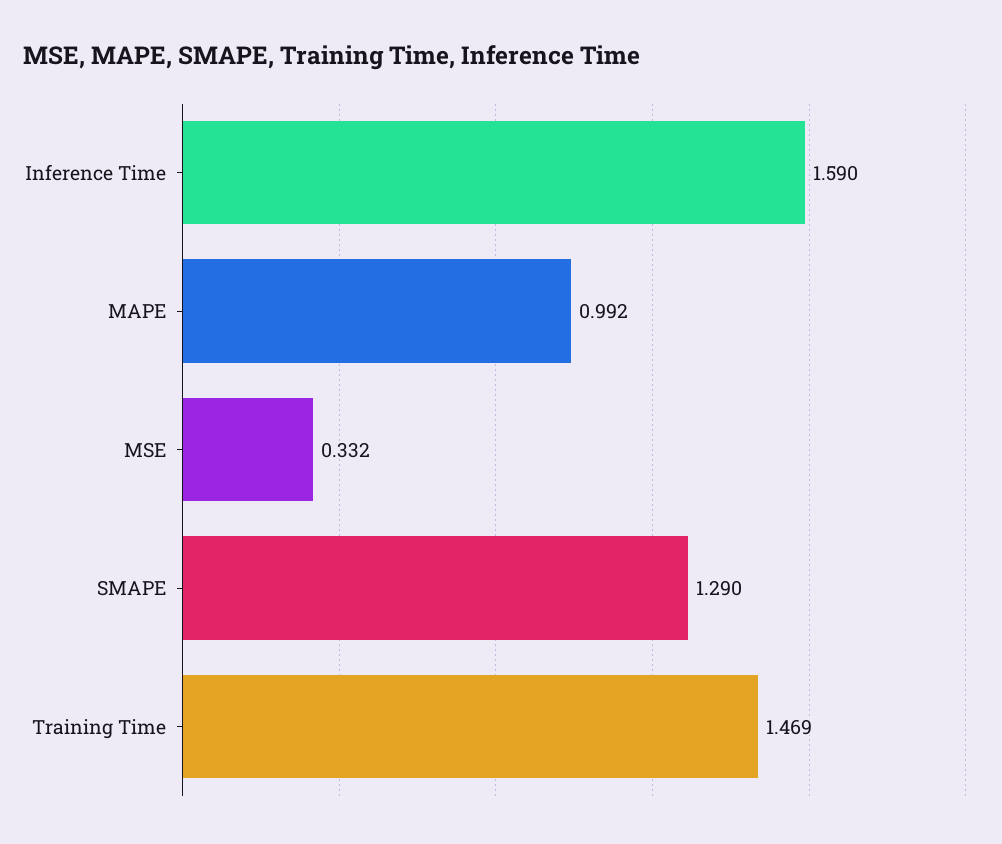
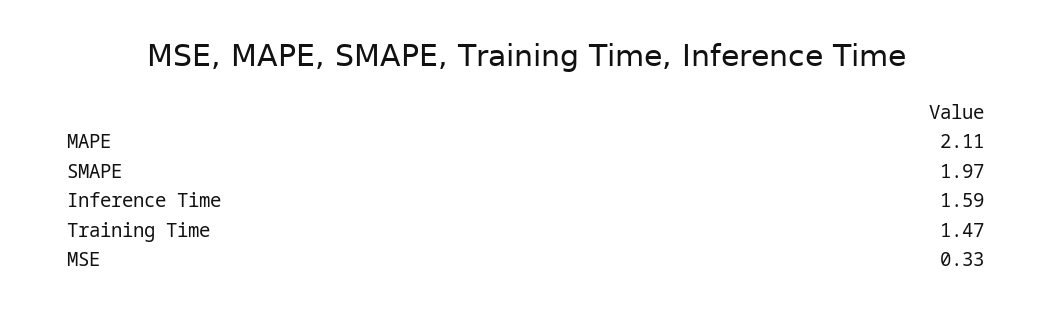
  {
    "Inference Time": 1.59,
-   "MAPE": 0.992,
+   "MAPE": 2.11,
    "MSE": 0.332,
-   "SMAPE": 1.29,
+   "SMAPE": 1.97,
    "Training Time": 1.469
  }

